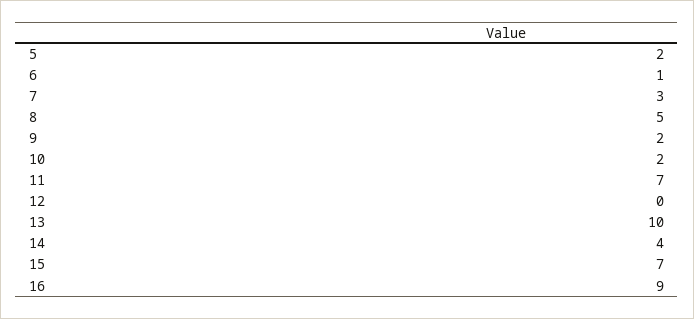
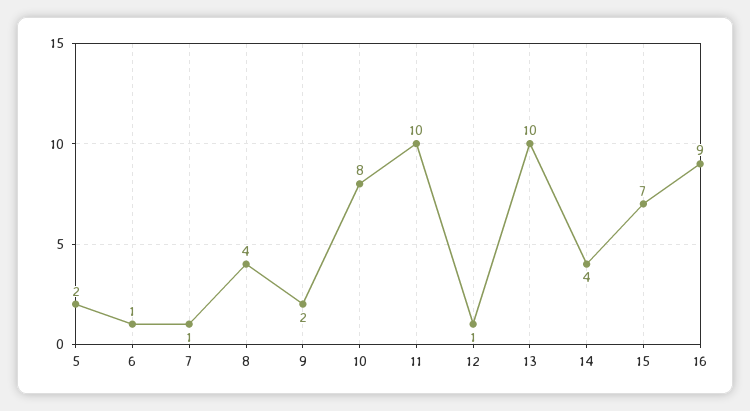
  {
    "5": 2,
    "6": 1,
-   "7": 3,
+   "7": 1,
-   "8": 5,
+   "8": 4,
    "9": 2,
-   "10": 2,
+   "10": 8,
-   "11": 7,
+   "11": 10,
-   "12": 0,
+   "12": 1,
    "13": 10,
    "14": 4,
    "15": 7,
    "16": 9
  }

